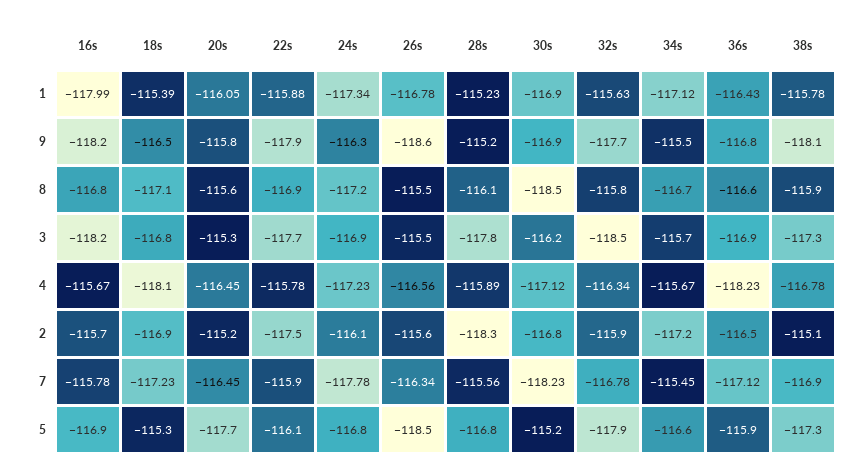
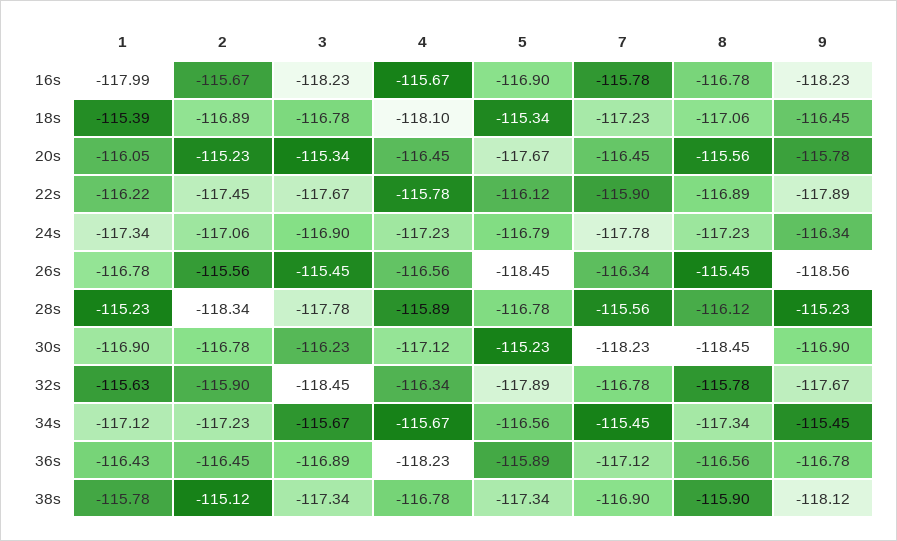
  {
    "16s": {
      "1": -117.99,
      "9": -118.23,
      "8": -116.78,
      "3": -118.23,
      "4": -115.67,
      "2": -115.67,
      "7": -115.78,
      "5": -116.9
    },
    "18s": {
      "1": -115.39,
      "9": -116.45,
      "8": -117.06,
      "3": -116.78,
      "4": -118.1,
      "2": -116.89,
      "7": -117.23,
      "5": -115.34
    },
    "20s": {
      "1": -116.05,
      "9": -115.78,
      "8": -115.56,
      "3": -115.34,
      "4": -116.45,
      "2": -115.23,
      "7": -116.45,
      "5": -117.67
    },
    "22s": {
-     "1": -115.88,
+     "1": -116.22,
      "9": -117.89,
      "8": -116.89,
      "3": -117.67,
      "4": -115.78,
      "2": -117.45,
      "7": -115.9,
      "5": -116.12
    },
    "24s": {
      "1": -117.34,
      "9": -116.34,
      "8": -117.23,
      "3": -116.9,
      "4": -117.23,
-     "2": -116.1,
+     "2": -117.06,
      "7": -117.78,
      "5": -116.79
    },
    "26s": {
      "1": -116.78,
      "9": -118.56,
      "8": -115.45,
      "3": -115.45,
      "4": -116.56,
      "2": -115.56,
      "7": -116.34,
      "5": -118.45
    },
    "28s": {
      "1": -115.23,
      "9": -115.23,
      "8": -116.12,
      "3": -117.78,
      "4": -115.89,
      "2": -118.34,
      "7": -115.56,
      "5": -116.78
    },
    "30s": {
      "1": -116.9,
      "9": -116.9,
      "8": -118.45,
      "3": -116.23,
      "4": -117.12,
      "2": -116.78,
      "7": -118.23,
      "5": -115.23
    },
    "32s": {
      "1": -115.63,
      "9": -117.67,
      "8": -115.78,
      "3": -118.45,
      "4": -116.34,
      "2": -115.9,
      "7": -116.78,
      "5": -117.89
    },
    "34s": {
      "1": -117.12,
      "9": -115.45,
-     "8": -116.7,
+     "8": -117.34,
      "3": -115.67,
      "4": -115.67,
      "2": -117.23,
      "7": -115.45,
      "5": -116.56
    },
    "36s": {
      "1": -116.43,
      "9": -116.78,
      "8": -116.56,
      "3": -116.89,
      "4": -118.23,
      "2": -116.45,
      "7": -117.12,
      "5": -115.89
    },
    "38s": {
      "1": -115.78,
      "9": -118.12,
      "8": -115.9,
      "3": -117.34,
      "4": -116.78,
      "2": -115.12,
      "7": -116.9,
      "5": -117.34
    }
  }

